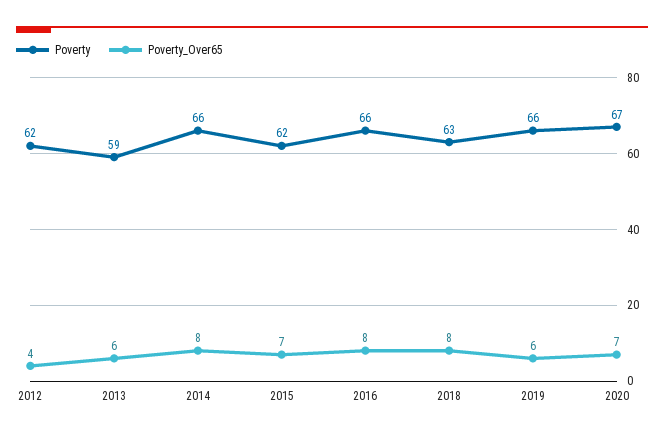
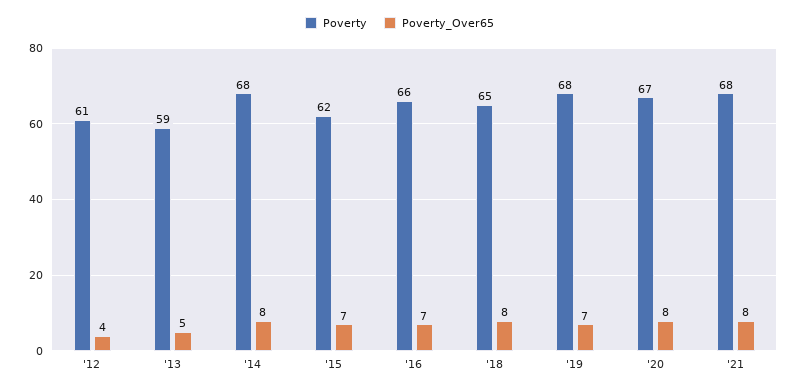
  {
    "Poverty": {
-     "2012": 62,
+     "2012": 61,
      "2013": 59,
-     "2014": 66,
+     "2014": 68,
      "2015": 62,
      "2016": 66,
-     "2018": 63,
+     "2018": 65,
-     "2019": 66,
+     "2019": 68,
-     "2020": 67
+     "2020": 67,
+     "'21": 68
    },
    "Poverty_Over65": {
      "2012": 4,
-     "2013": 6,
+     "2013": 5,
      "2014": 8,
      "2015": 7,
-     "2016": 8,
+     "2016": 7,
      "2018": 8,
-     "2019": 6,
+     "2019": 7,
-     "2020": 7
+     "2020": 8,
+     "'21": 8
    }
  }

